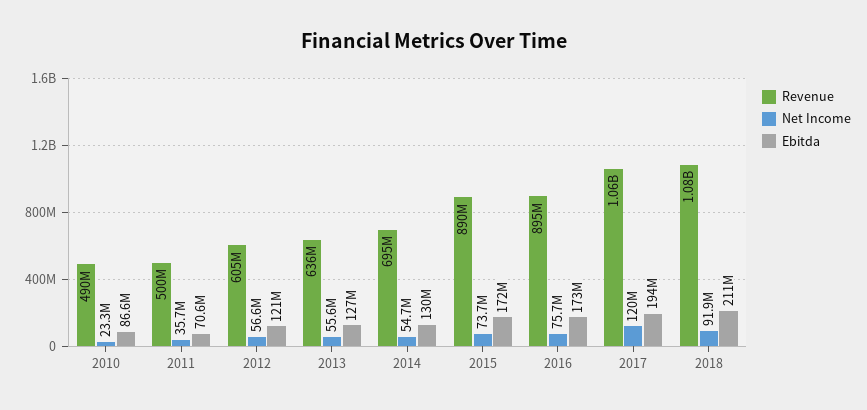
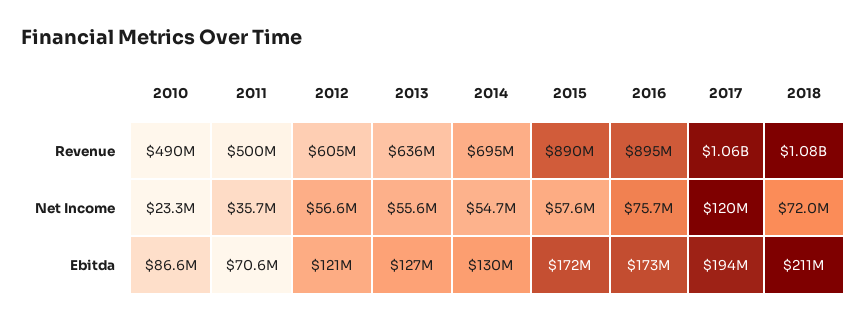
  {
    "Revenue": {
      "2010": 490000000,
      "2011": 500000000,
      "2012": 605000000,
      "2013": 636000000,
      "2014": 695000000,
      "2015": 890000000,
      "2016": 895000000,
      "2017": 1060000000,
      "2018": 1080000000
    },
    "Net Income": {
      "2010": 23300000,
      "2011": 35700000,
      "2012": 56600000,
      "2013": 55600000,
      "2014": 54700000,
-     "2015": 73700000,
+     "2015": 57600000,
      "2016": 75700000,
      "2017": 120000000,
-     "2018": 91900000
+     "2018": 72000000
    },
    "Ebitda": {
      "2010": 86600000,
      "2011": 70600000,
      "2012": 121000000,
      "2013": 127000000,
      "2014": 130000000,
      "2015": 172000000,
      "2016": 173000000,
      "2017": 194000000,
      "2018": 211000000
    }
  }

